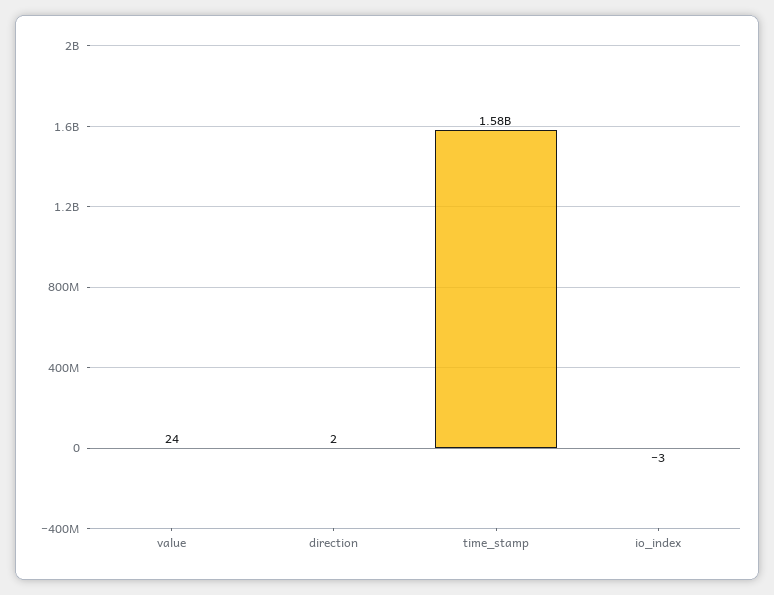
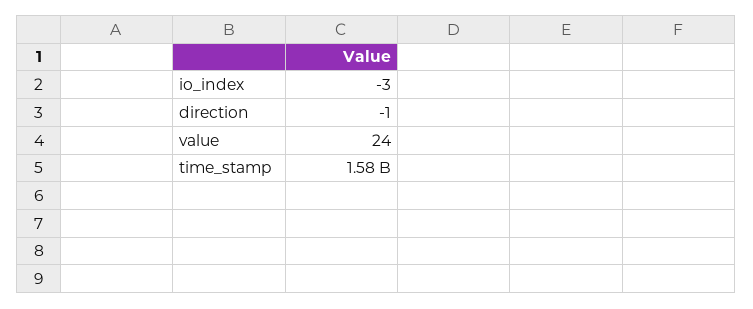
  {
    "value": 24,
-   "direction": 2,
+   "direction": -1,
    "time_stamp": 1580000000,
    "io_index": -3
  }

